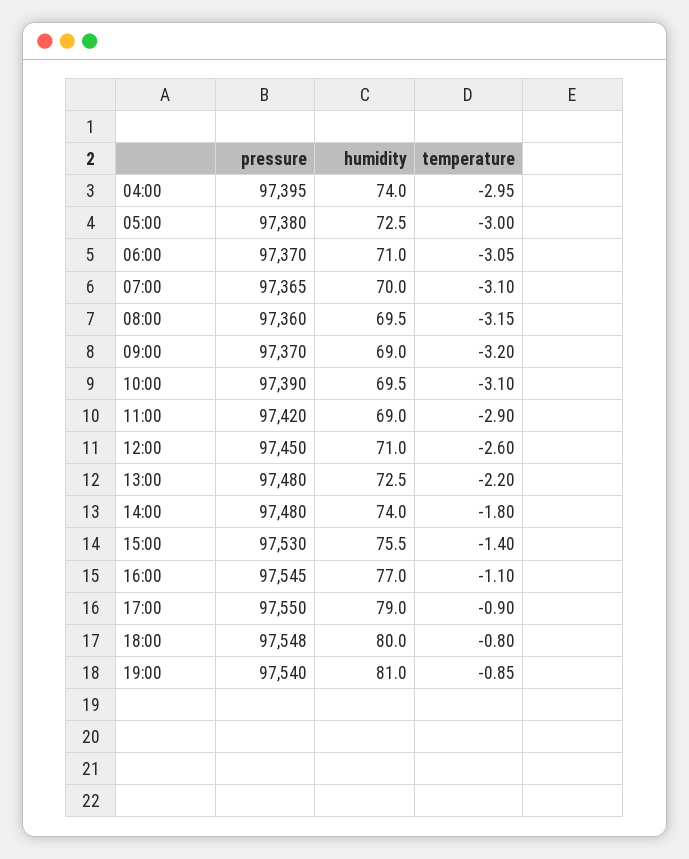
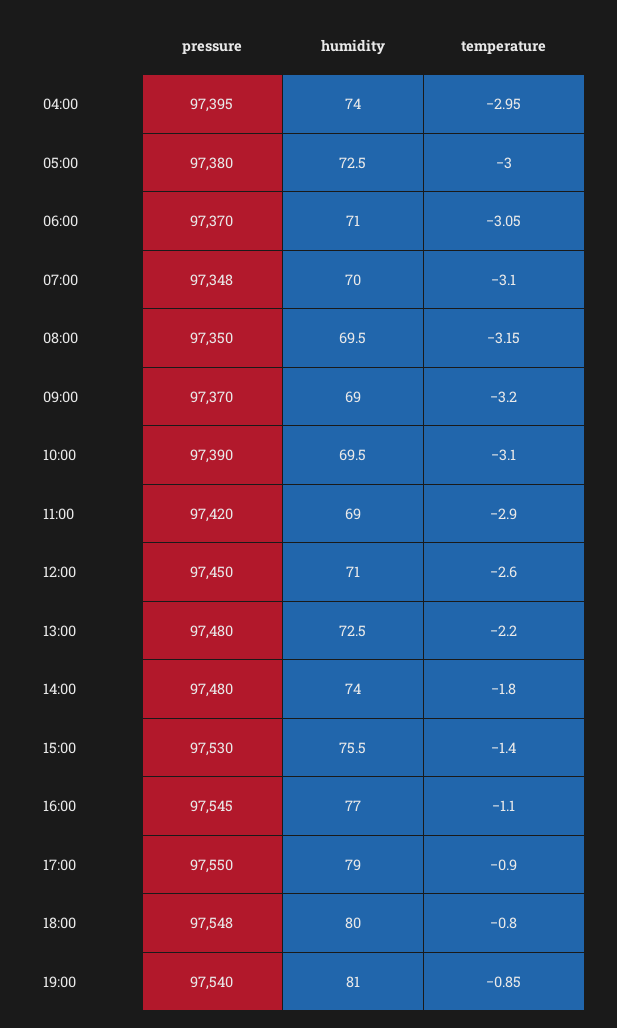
  {
    "pressure": {
      "04:00": 97395,
      "05:00": 97380,
      "06:00": 97370,
-     "07:00": 97365,
+     "07:00": 97348,
-     "08:00": 97360,
+     "08:00": 97350,
      "09:00": 97370,
      "10:00": 97390,
      "11:00": 97420,
      "12:00": 97450,
      "13:00": 97480,
      "14:00": 97480,
      "15:00": 97530,
      "16:00": 97545,
      "17:00": 97550,
      "18:00": 97548,
      "19:00": 97540
    },
    "humidity": {
      "04:00": 74,
      "05:00": 72.5,
      "06:00": 71,
      "07:00": 70,
      "08:00": 69.5,
      "09:00": 69,
      "10:00": 69.5,
      "11:00": 69,
      "12:00": 71,
      "13:00": 72.5,
      "14:00": 74,
      "15:00": 75.5,
      "16:00": 77,
      "17:00": 79,
      "18:00": 80,
      "19:00": 81
    },
    "temperature": {
      "04:00": -2.95,
      "05:00": -3,
      "06:00": -3.05,
      "07:00": -3.1,
      "08:00": -3.15,
      "09:00": -3.2,
      "10:00": -3.1,
      "11:00": -2.9,
      "12:00": -2.6,
      "13:00": -2.2,
      "14:00": -1.8,
      "15:00": -1.4,
      "16:00": -1.1,
      "17:00": -0.9,
      "18:00": -0.8,
      "19:00": -0.85
    }
  }

